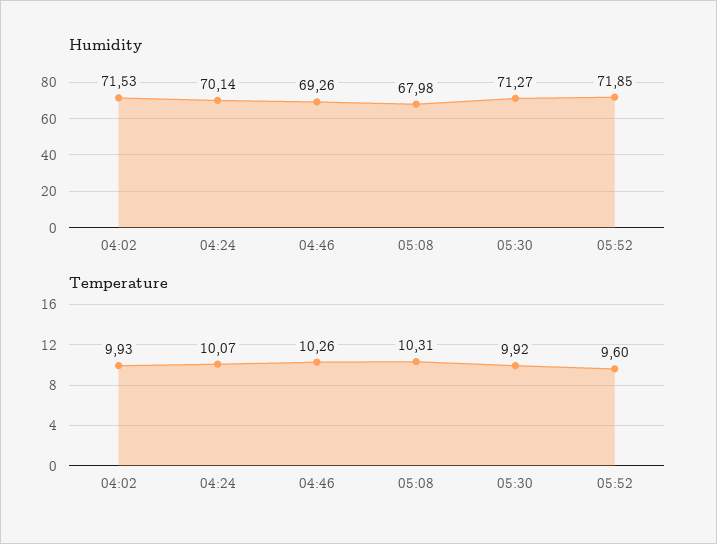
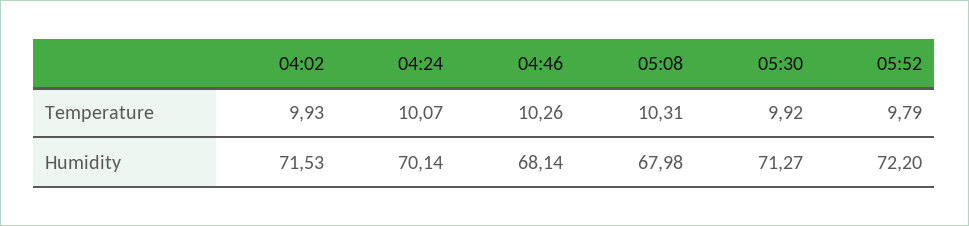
  {
    "Humidity": {
      "04:02": 71.53,
      "04:24": 70.14,
-     "04:46": 69.26,
+     "04:46": 68.14,
      "05:08": 67.98,
      "05:30": 71.27,
-     "05:52": 71.85
+     "05:52": 72.2
    },
    "Temperature": {
      "04:02": 9.93,
      "04:24": 10.07,
      "04:46": 10.26,
      "05:08": 10.31,
      "05:30": 9.92,
-     "05:52": 9.6
+     "05:52": 9.79
    }
  }

